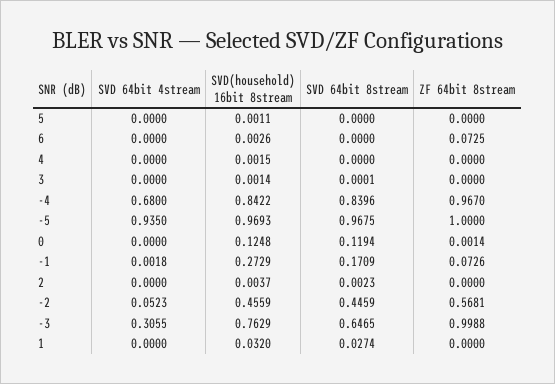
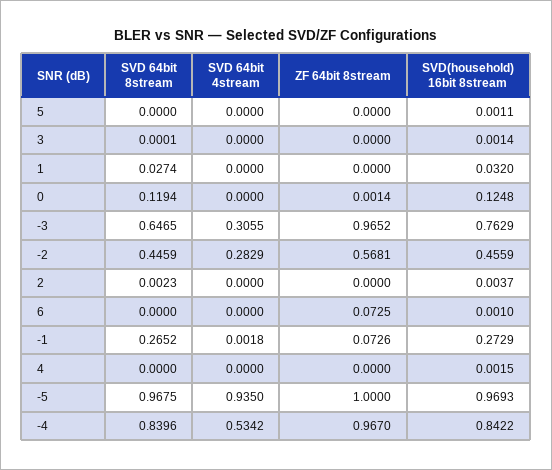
  {
    "SVD 64bit 4stream": {
      "5": 0,
      "6": 0,
      "4": 0,
      "3": 0,
-     "-4": 0.68,
+     "-4": 0.5342,
      "-5": 0.935,
      "0": 0,
      "-1": 0.0018,
      "2": 0,
-     "-2": 0.0523,
+     "-2": 0.2829,
      "-3": 0.3055,
      "1": 0
    },
    "SVD(household) 16bit 8stream": {
      "5": 0.0011,
-     "6": 0.0026,
+     "6": 0.001,
      "4": 0.0015,
      "3": 0.0014,
      "-4": 0.8422,
      "-5": 0.9693,
      "0": 0.1248,
      "-1": 0.2729,
      "2": 0.0037,
      "-2": 0.4559,
      "-3": 0.7629,
      "1": 0.032
    },
    "SVD 64bit 8stream": {
      "5": 0,
      "6": 0,
      "4": 0,
      "3": 0.0001,
      "-4": 0.8396,
      "-5": 0.9675,
      "0": 0.1194,
-     "-1": 0.1709,
+     "-1": 0.2652,
      "2": 0.0023,
      "-2": 0.4459,
      "-3": 0.6465,
      "1": 0.0274
    },
    "ZF 64bit 8stream": {
      "5": 0,
      "6": 0.0725,
      "4": 0,
      "3": 0,
      "-4": 0.967,
      "-5": 1,
      "0": 0.0014,
      "-1": 0.0726,
      "2": 0,
      "-2": 0.5681,
-     "-3": 0.9988,
+     "-3": 0.9652,
      "1": 0
    }
  }

